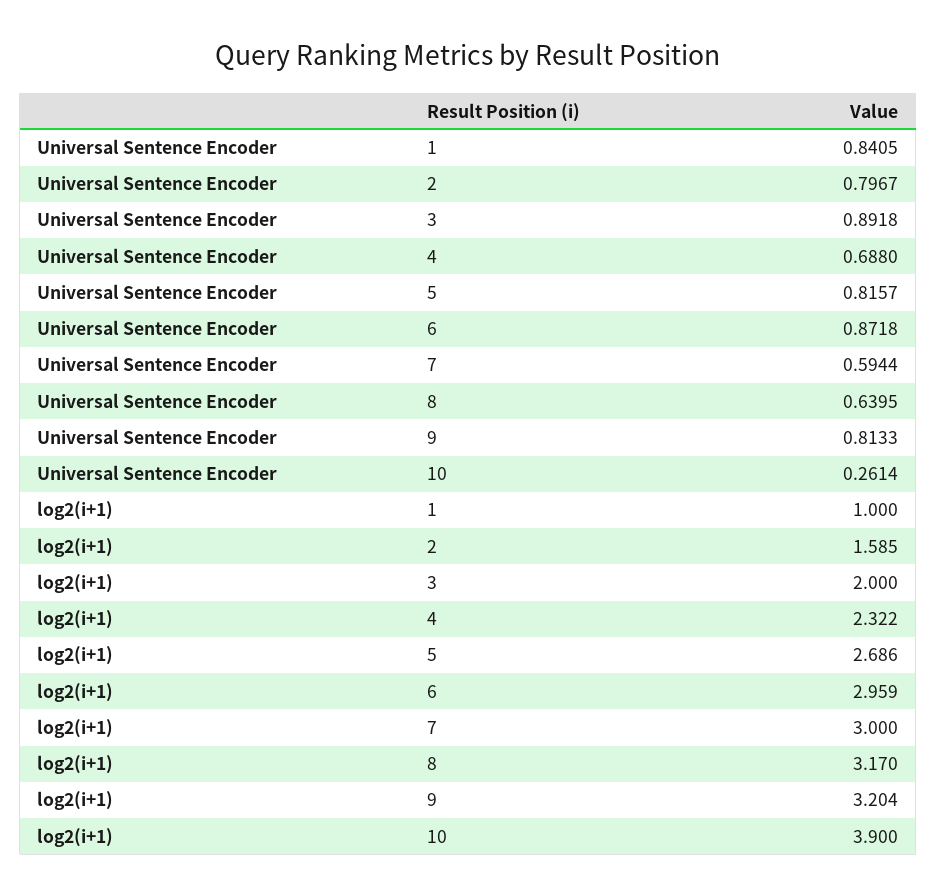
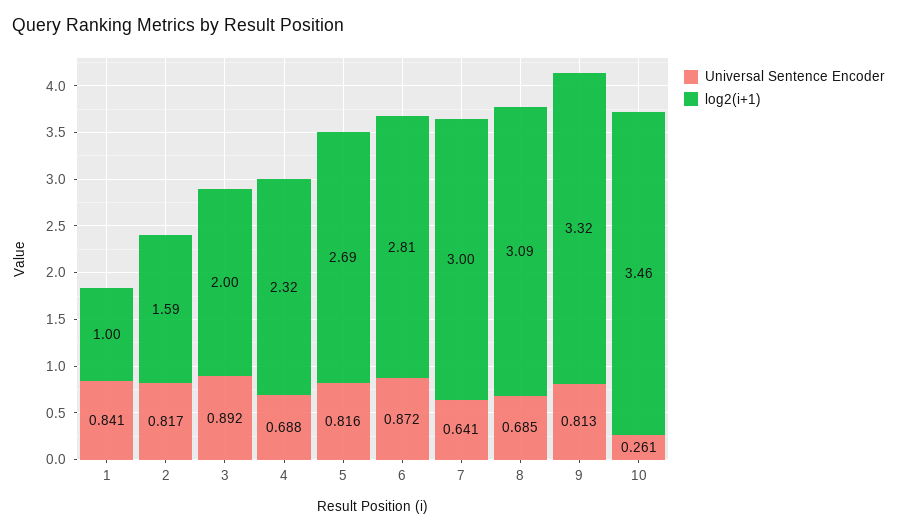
  {
    "Universal Sentence Encoder": {
      "1": 0.8405,
-     "2": 0.7967,
+     "2": 0.817,
      "3": 0.8918,
      "4": 0.688,
      "5": 0.8157,
      "6": 0.8718,
-     "7": 0.5944,
+     "7": 0.641,
-     "8": 0.6395,
+     "8": 0.685,
      "9": 0.8133,
      "10": 0.2614
    },
    "log2(i+1)": {
      "1": 1,
      "2": 1.585,
      "3": 2,
      "4": 2.322,
      "5": 2.686,
-     "6": 2.959,
+     "6": 2.81,
      "7": 3,
-     "8": 3.17,
+     "8": 3.09,
-     "9": 3.204,
+     "9": 3.32,
-     "10": 3.9
+     "10": 3.46
    }
  }

